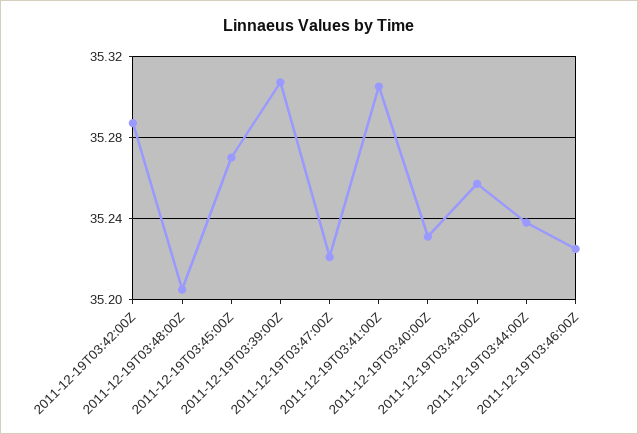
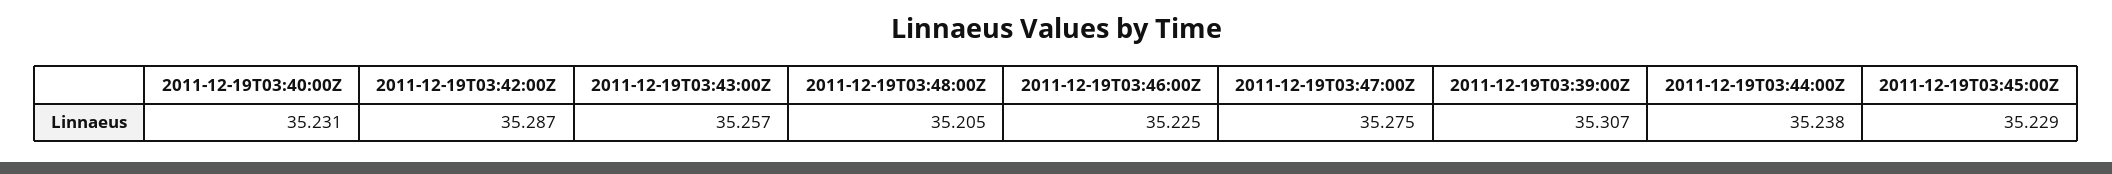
  {
    "2011-12-19T03:42:00Z": 35.287,
    "2011-12-19T03:48:00Z": 35.205,
-   "2011-12-19T03:45:00Z": 35.27,
+   "2011-12-19T03:45:00Z": 35.229,
    "2011-12-19T03:39:00Z": 35.307,
-   "2011-12-19T03:47:00Z": 35.22,
+   "2011-12-19T03:47:00Z": 35.275,
-   "2011-12-19T03:41:00Z": 35.305,
    "2011-12-19T03:40:00Z": 35.231,
    "2011-12-19T03:43:00Z": 35.257,
    "2011-12-19T03:44:00Z": 35.238,
    "2011-12-19T03:46:00Z": 35.225
  }

